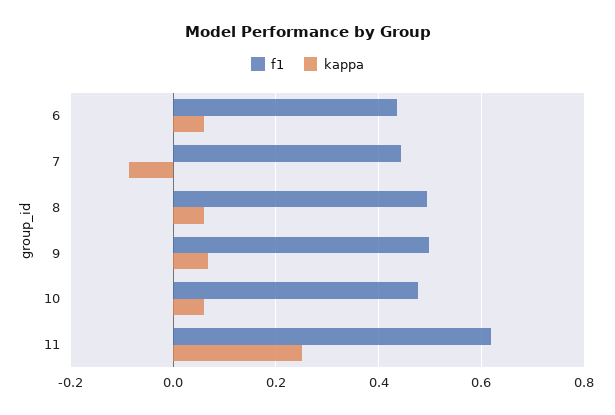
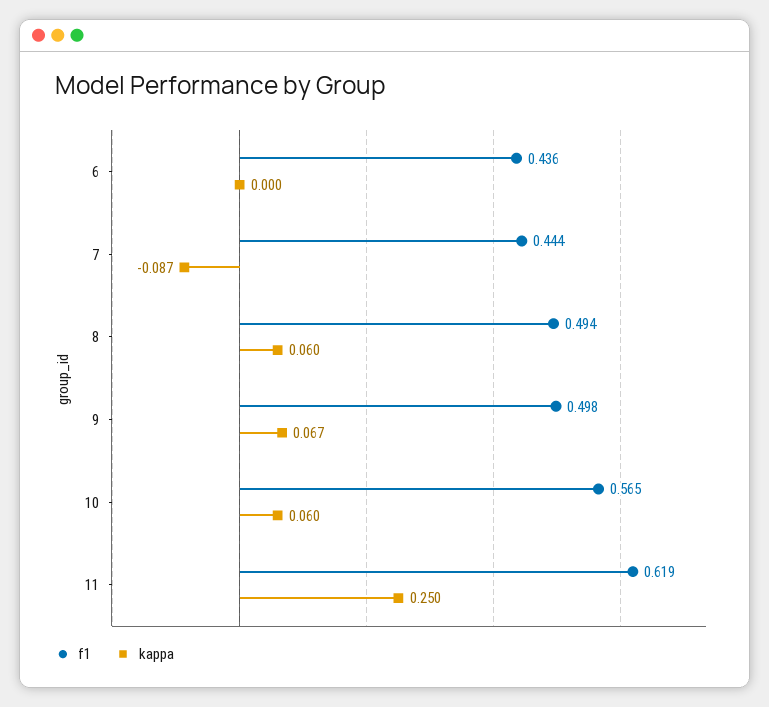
  {
    "f1": {
      "6": 0.436,
      "7": 0.444,
      "8": 0.494,
      "9": 0.498,
-     "10": 0.48,
+     "10": 0.565,
      "11": 0.619
    },
    "kappa": {
-     "6": 0.06,
+     "6": 0,
      "7": -0.087,
      "8": 0.06,
      "9": 0.067,
      "10": 0.06,
      "11": 0.25
    }
  }

